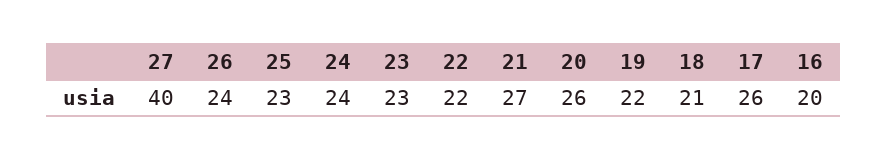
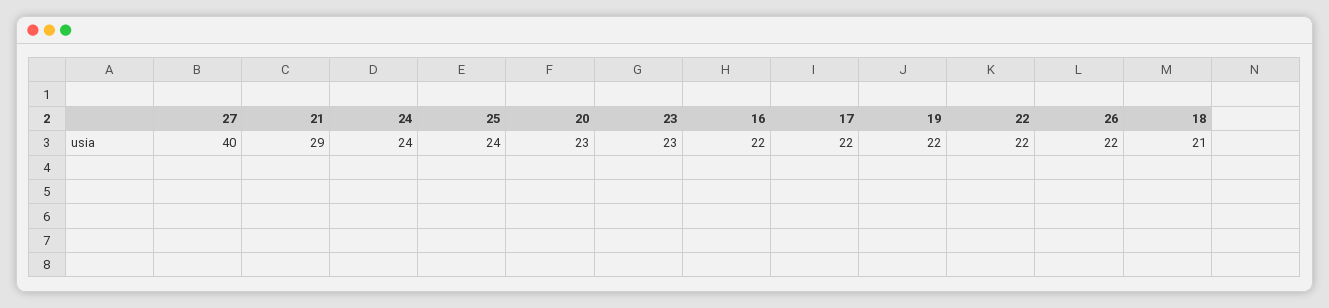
  {
    "27": 40,
-   "26": 24,
+   "26": 22,
-   "25": 23,
+   "25": 24,
    "24": 24,
    "23": 23,
    "22": 22,
-   "21": 27,
+   "21": 29,
-   "20": 26,
+   "20": 23,
    "19": 22,
    "18": 21,
-   "17": 26,
+   "17": 22,
-   "16": 20
+   "16": 22
  }

